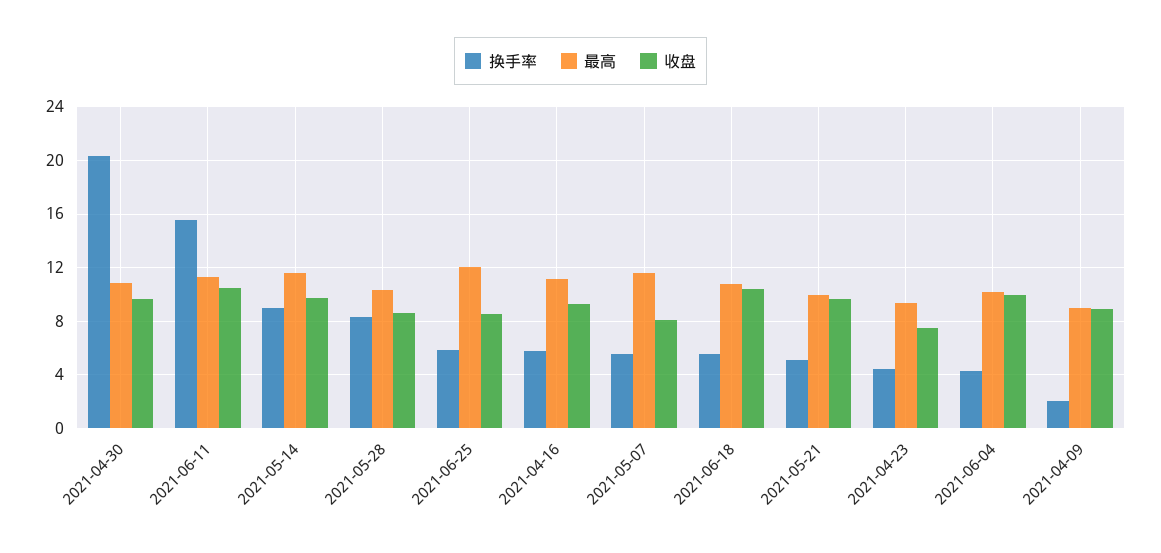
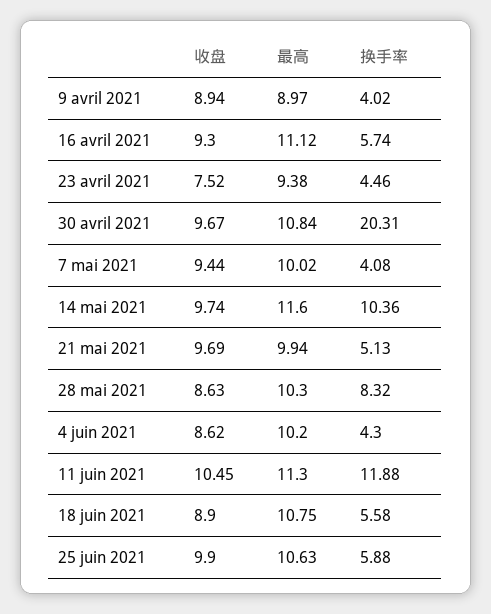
  {
    "换手率": {
      "2021-04-30": 20.31,
-     "2021-06-11": 15.5,
+     "2021-06-11": 11.88,
-     "2021-05-14": 9,
+     "2021-05-14": 10.36,
      "2021-05-28": 8.32,
      "2021-06-25": 5.88,
      "2021-04-16": 5.74,
-     "2021-05-07": 5.5,
+     "2021-05-07": 4.08,
      "2021-06-18": 5.58,
      "2021-05-21": 5.13,
      "2021-04-23": 4.46,
      "2021-06-04": 4.3,
-     "2021-04-09": 2
+     "2021-04-09": 4.02
    },
    "最高": {
      "2021-04-30": 10.84,
      "2021-06-11": 11.3,
      "2021-05-14": 11.6,
      "2021-05-28": 10.3,
-     "2021-06-25": 12,
+     "2021-06-25": 10.63,
      "2021-04-16": 11.12,
-     "2021-05-07": 11.5,
+     "2021-05-07": 10.02,
      "2021-06-18": 10.75,
      "2021-05-21": 9.94,
      "2021-04-23": 9.38,
      "2021-06-04": 10.2,
      "2021-04-09": 8.97
    },
    "收盘": {
      "2021-04-30": 9.67,
      "2021-06-11": 10.45,
      "2021-05-14": 9.74,
      "2021-05-28": 8.63,
-     "2021-06-25": 8.5,
+     "2021-06-25": 9.9,
      "2021-04-16": 9.3,
-     "2021-05-07": 8,
+     "2021-05-07": 9.44,
-     "2021-06-18": 10.5,
+     "2021-06-18": 8.9,
      "2021-05-21": 9.69,
      "2021-04-23": 7.52,
-     "2021-06-04": 10,
+     "2021-06-04": 8.62,
      "2021-04-09": 8.94
    }
  }

